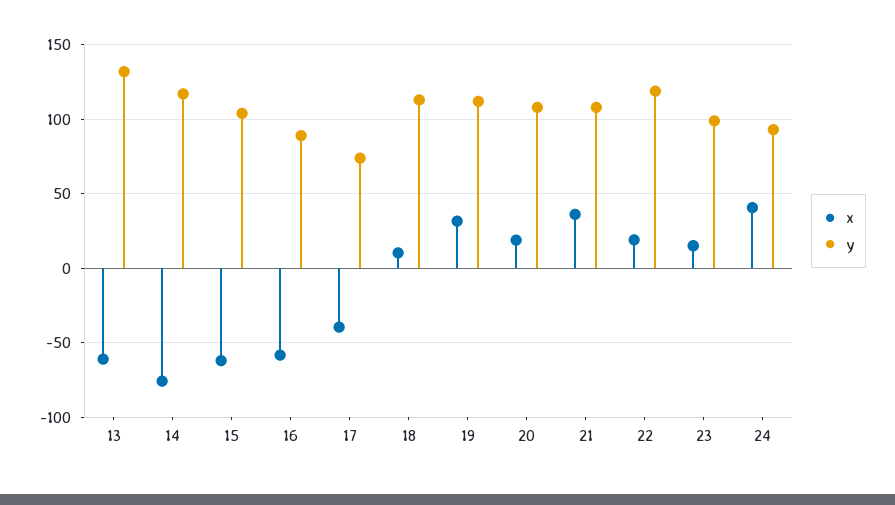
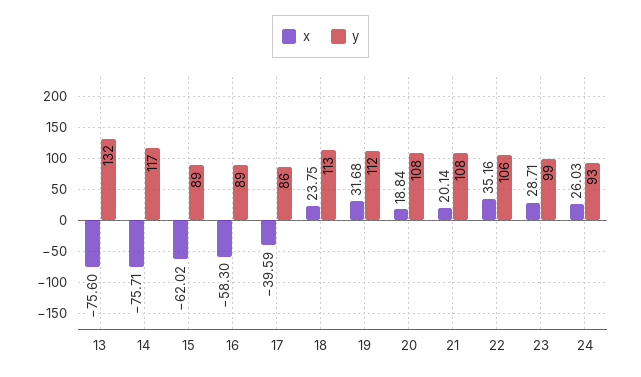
  {
    "x": {
-     "13": -60,
+     "13": -75.6,
      "14": -75.71,
      "15": -62.02,
      "16": -58.3,
      "17": -39.59,
-     "18": 10,
+     "18": 23.75,
      "19": 31.68,
      "20": 18.84,
-     "21": 35,
+     "21": 20.14,
-     "22": 20,
+     "22": 35.16,
-     "23": 15,
+     "23": 28.71,
-     "24": 40
+     "24": 26.03
    },
    "y": {
      "13": 132,
      "14": 117,
-     "15": 105,
+     "15": 89,
      "16": 89,
-     "17": 75,
+     "17": 86,
      "18": 113,
      "19": 112,
      "20": 108,
      "21": 108,
-     "22": 120,
+     "22": 106,
      "23": 99,
      "24": 93
    }
  }

